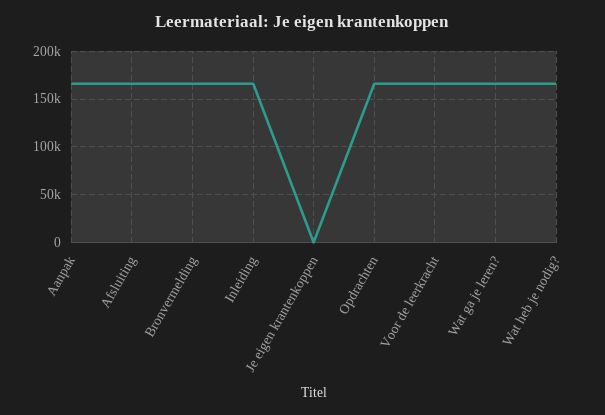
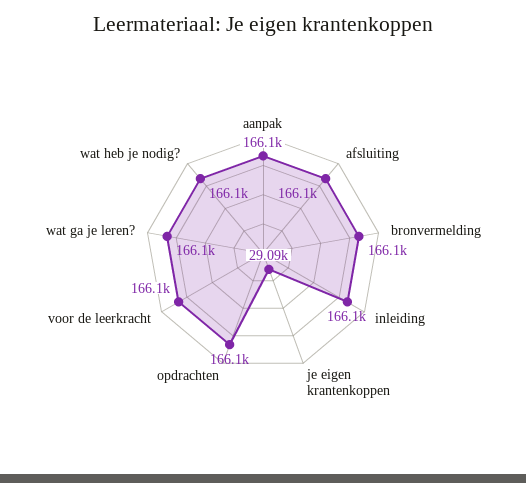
  {
    "Aanpak": 166100,
    "Afsluiting": 166100,
    "Bronvermelding": 166100,
    "Inleiding": 166100,
-   "Je eigen krantenkoppen": 0,
+   "Je eigen krantenkoppen": 29090,
    "Opdrachten": 166100,
    "Voor de leerkracht": 166100,
    "Wat ga je leren?": 166100,
    "Wat heb je nodig?": 166100
  }

